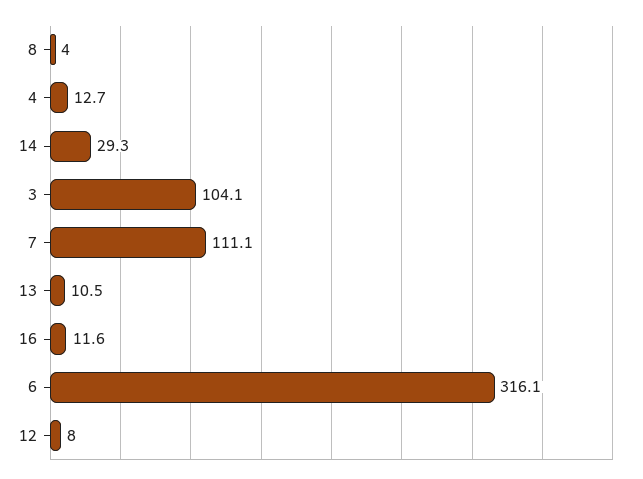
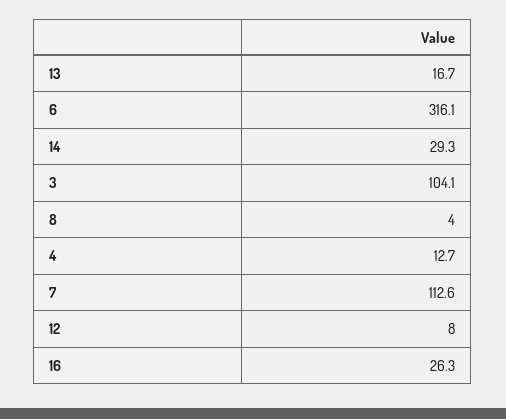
  {
    "8": 4,
    "4": 12.7,
    "14": 29.3,
    "3": 104.1,
-   "7": 111.1,
+   "7": 112.6,
-   "13": 10.5,
+   "13": 16.7,
-   "16": 11.6,
+   "16": 26.3,
    "6": 316.1,
    "12": 8
  }

